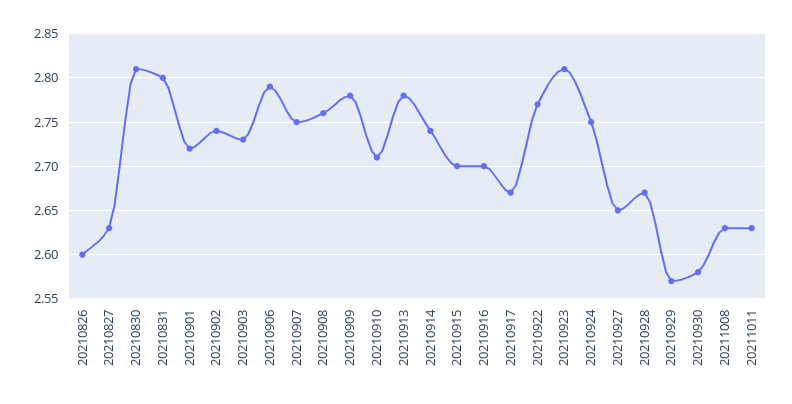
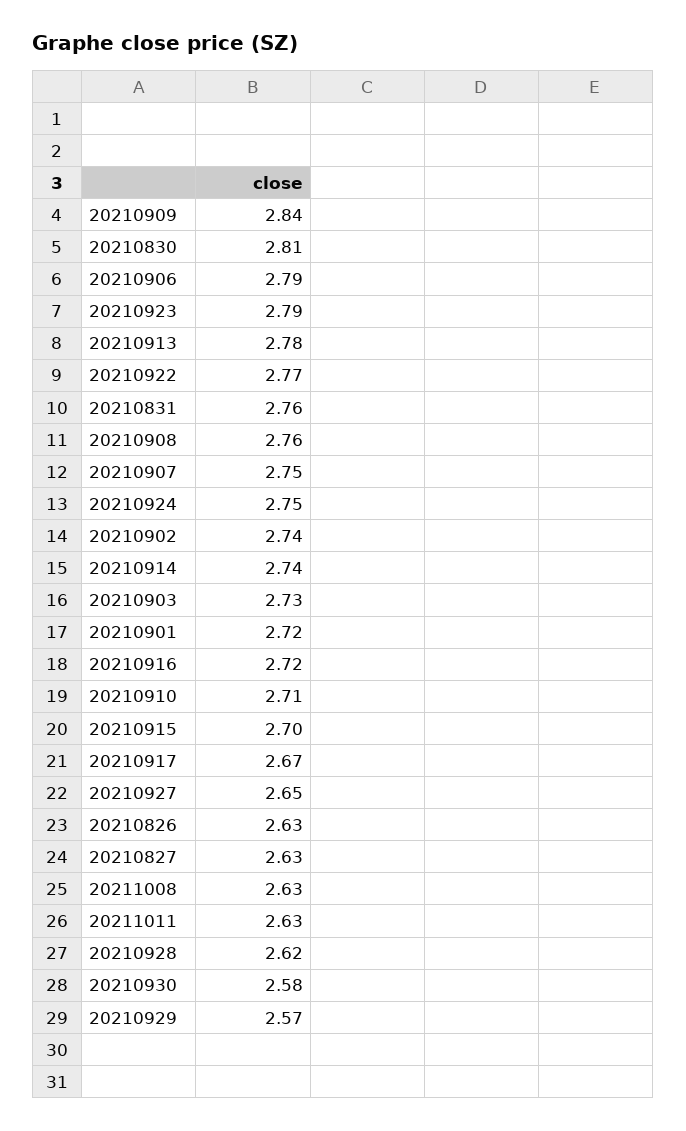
  {
-   "20210826": 2.6,
+   "20210826": 2.63,
    "20210827": 2.63,
    "20210830": 2.81,
-   "20210831": 2.8,
+   "20210831": 2.76,
    "20210901": 2.72,
    "20210902": 2.74,
    "20210903": 2.73,
    "20210906": 2.79,
    "20210907": 2.75,
    "20210908": 2.76,
-   "20210909": 2.78,
+   "20210909": 2.84,
    "20210910": 2.71,
    "20210913": 2.78,
    "20210914": 2.74,
    "20210915": 2.7,
-   "20210916": 2.7,
+   "20210916": 2.72,
    "20210917": 2.67,
    "20210922": 2.77,
-   "20210923": 2.81,
+   "20210923": 2.79,
    "20210924": 2.75,
    "20210927": 2.65,
-   "20210928": 2.67,
+   "20210928": 2.62,
    "20210929": 2.57,
    "20210930": 2.58,
    "20211008": 2.63,
    "20211011": 2.63
  }

